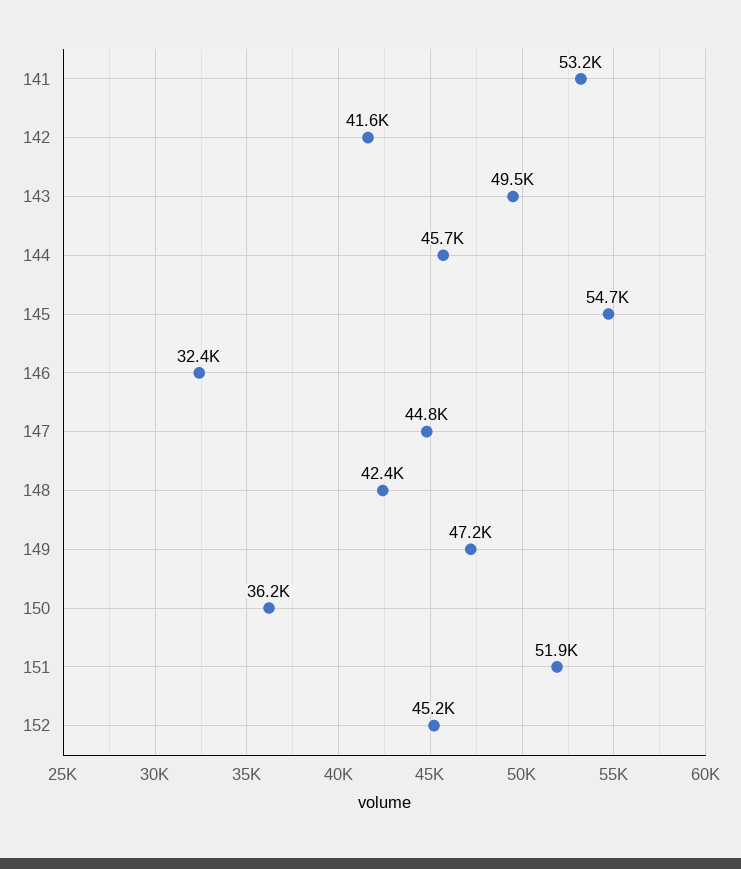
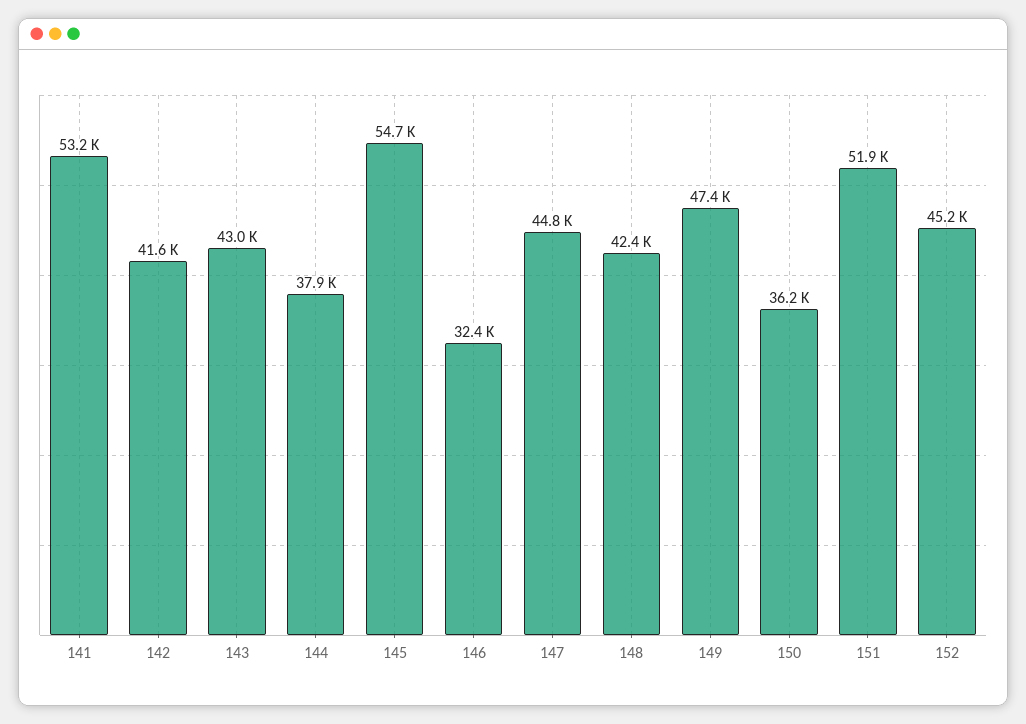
  {
    "141": 53200,
    "142": 41600,
-   "143": 49500,
+   "143": 43000,
-   "144": 45700,
+   "144": 37900,
    "145": 54700,
    "146": 32400,
    "147": 44800,
    "148": 42400,
-   "149": 47200,
+   "149": 47400,
    "150": 36200,
    "151": 51900,
    "152": 45200
  }

